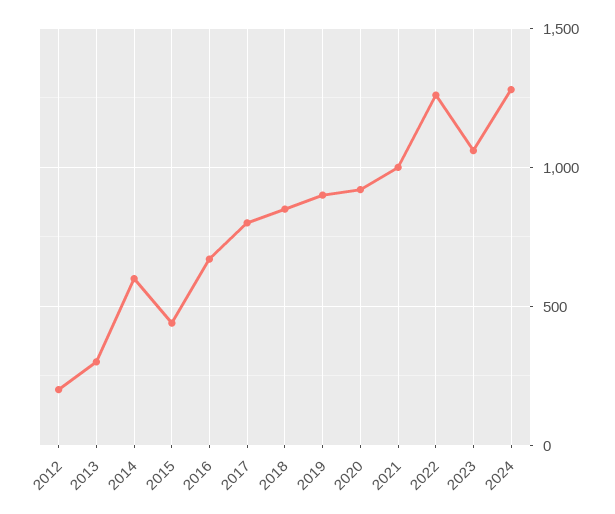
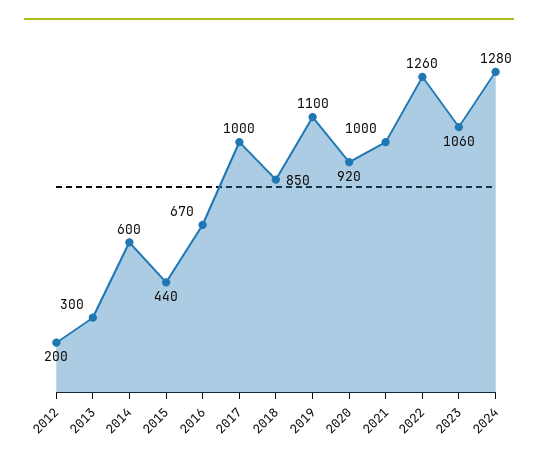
  {
    "2012": 200,
    "2013": 300,
    "2014": 600,
    "2015": 440,
    "2016": 670,
-   "2017": 800,
+   "2017": 1000,
    "2018": 850,
-   "2019": 900,
+   "2019": 1100,
    "2020": 920,
    "2021": 1000,
    "2022": 1260,
    "2023": 1060,
    "2024": 1280
  }

